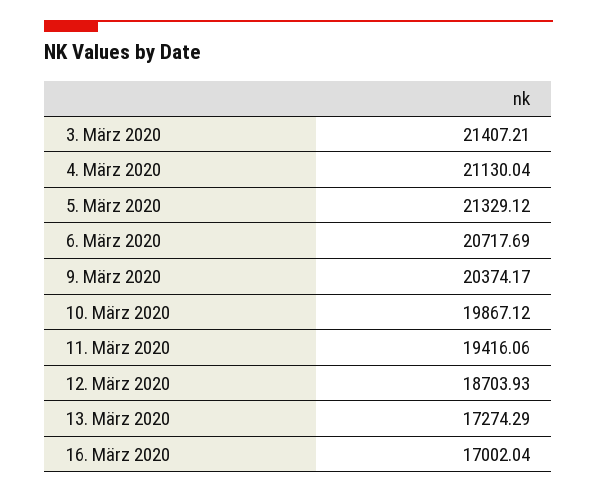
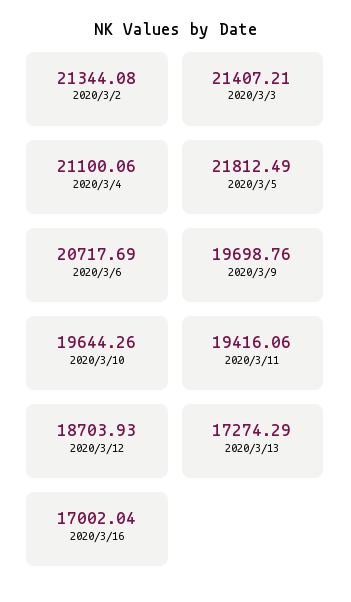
  {
    "3. März 2020": 21407.21,
-   "4. März 2020": 21130.04,
+   "4. März 2020": 21100.06,
-   "5. März 2020": 21329.12,
+   "5. März 2020": 21812.49,
    "6. März 2020": 20717.69,
-   "9. März 2020": 20374.17,
+   "9. März 2020": 19698.76,
-   "10. März 2020": 19867.12,
+   "10. März 2020": 19644.26,
    "11. März 2020": 19416.06,
    "12. März 2020": 18703.93,
    "13. März 2020": 17274.29,
-   "16. März 2020": 17002.04
+   "16. März 2020": 17002.04,
+   "2020/3/2": 21344.08
  }

